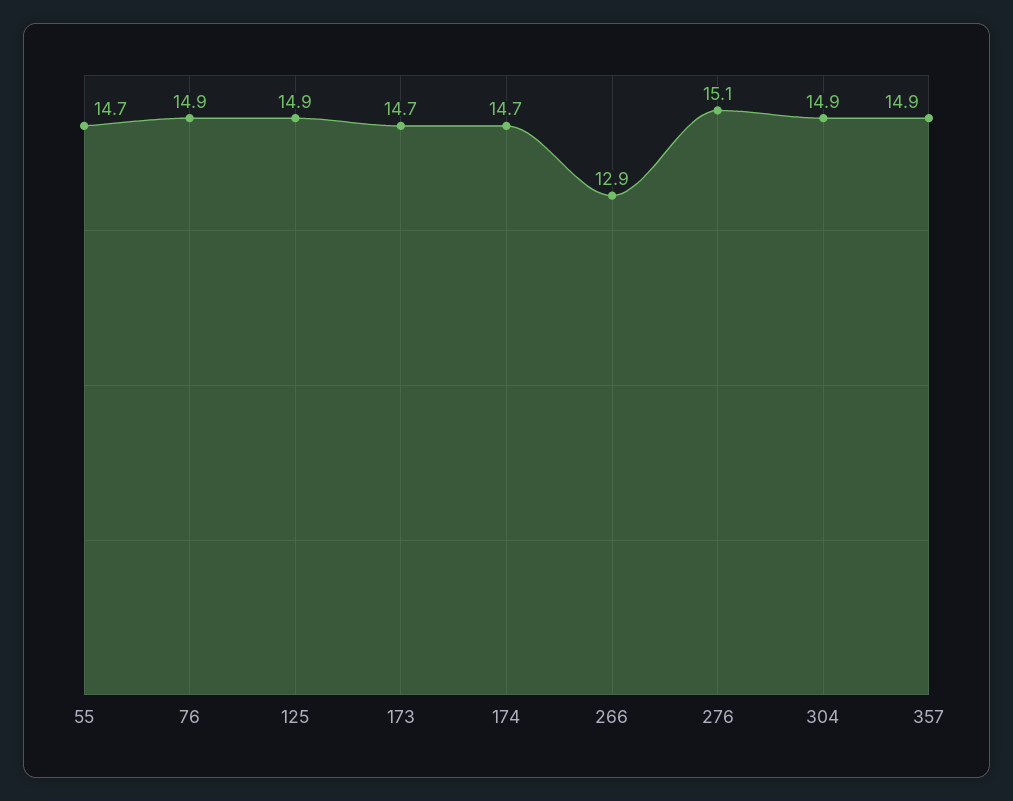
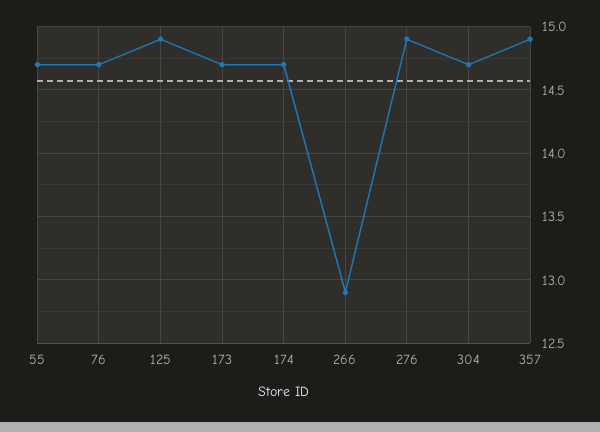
  {
    "55": 14.7,
-   "76": 14.9,
+   "76": 14.7,
    "125": 14.9,
    "173": 14.7,
    "174": 14.7,
    "266": 12.9,
-   "276": 15.1,
+   "276": 14.9,
-   "304": 14.9,
+   "304": 14.7,
    "357": 14.9
  }

